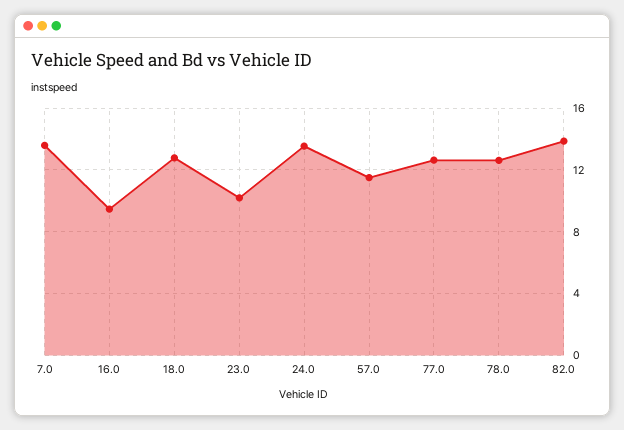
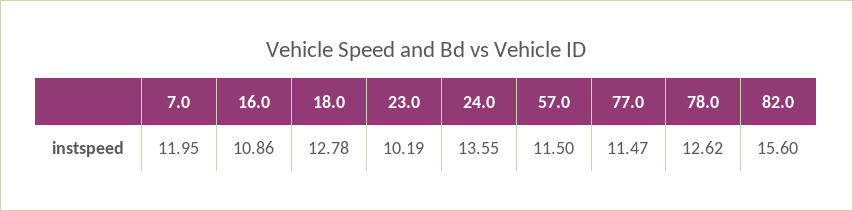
  {
-   "7.0": 13.5,
+   "7.0": 11.95,
-   "16.0": 9.5,
+   "16.0": 10.86,
    "18.0": 12.78,
    "23.0": 10.19,
    "24.0": 13.55,
    "57.0": 11.5,
-   "77.0": 12.5,
+   "77.0": 11.47,
    "78.0": 12.62,
-   "82.0": 14
+   "82.0": 15.6
  }

